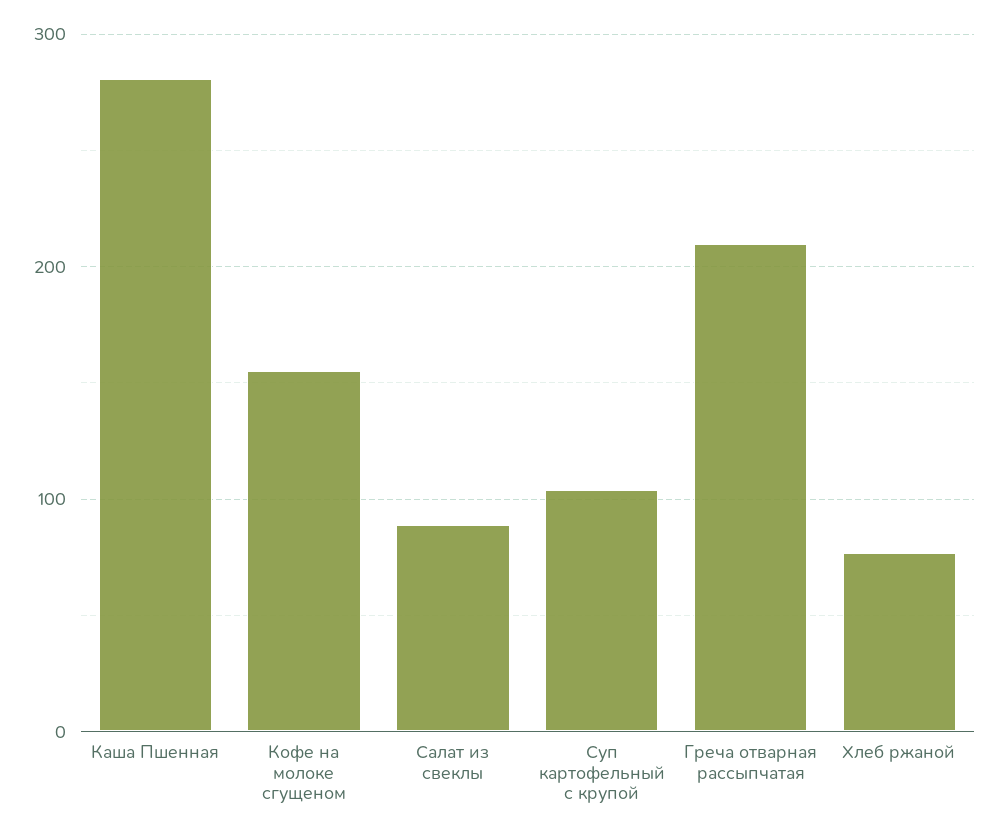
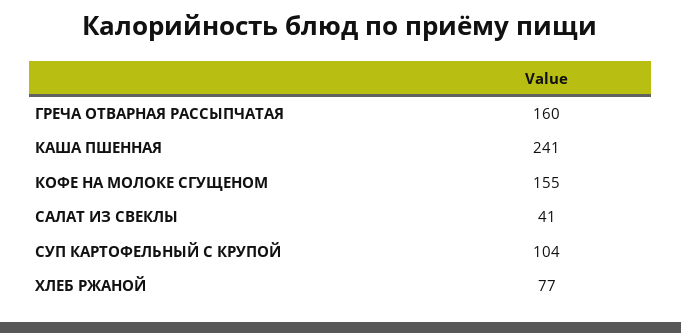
  {
-   "Каша Пшенная": 280,
+   "Каша Пшенная": 241,
    "Кофе на молоке сгущеном": 155,
-   "Салат из свеклы": 90,
+   "Салат из свеклы": 41,
    "Суп картофельный с крупой": 104,
-   "Греча отварная рассыпчатая": 210,
+   "Греча отварная рассыпчатая": 160,
    "Хлеб ржаной": 77
  }

